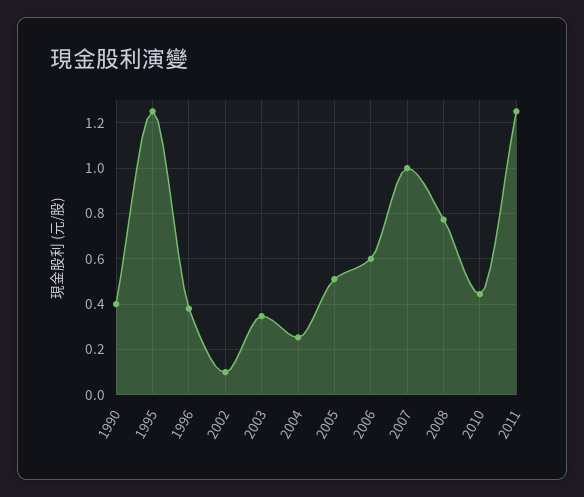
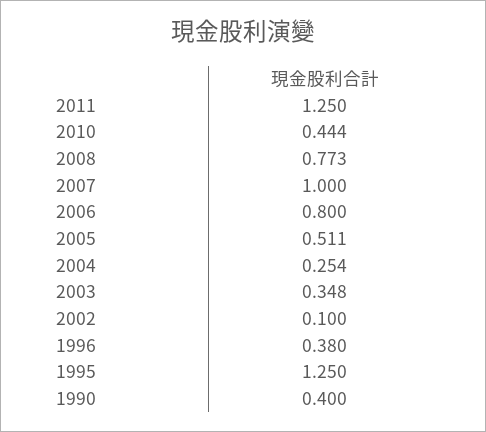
  {
    "1990": 0.4,
    "1995": 1.25,
    "1996": 0.38,
    "2002": 0.1,
    "2003": 0.348,
    "2004": 0.254,
    "2005": 0.511,
-   "2006": 0.6,
+   "2006": 0.8,
    "2007": 1,
    "2008": 0.773,
    "2010": 0.444,
    "2011": 1.25
  }

